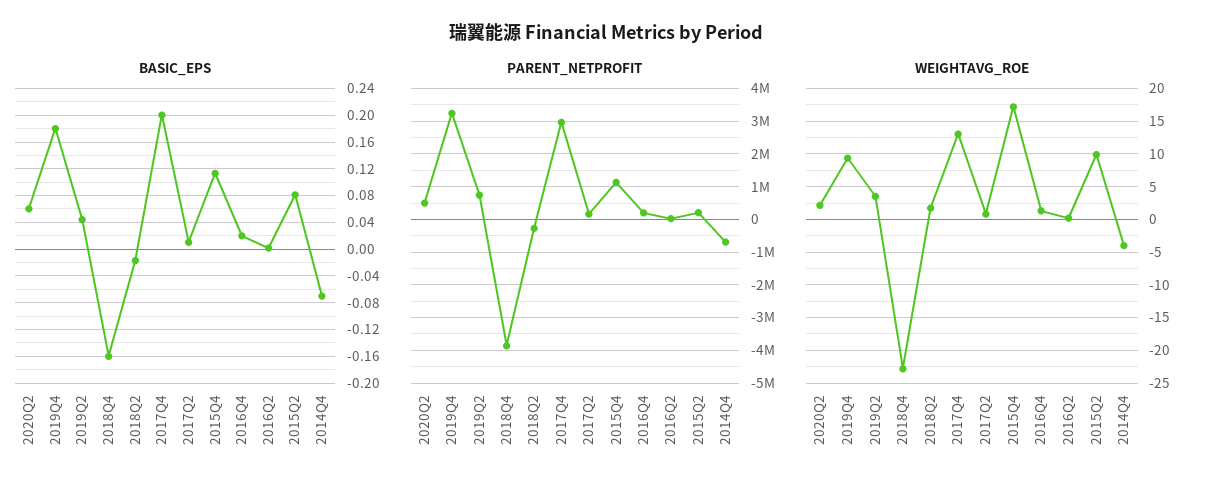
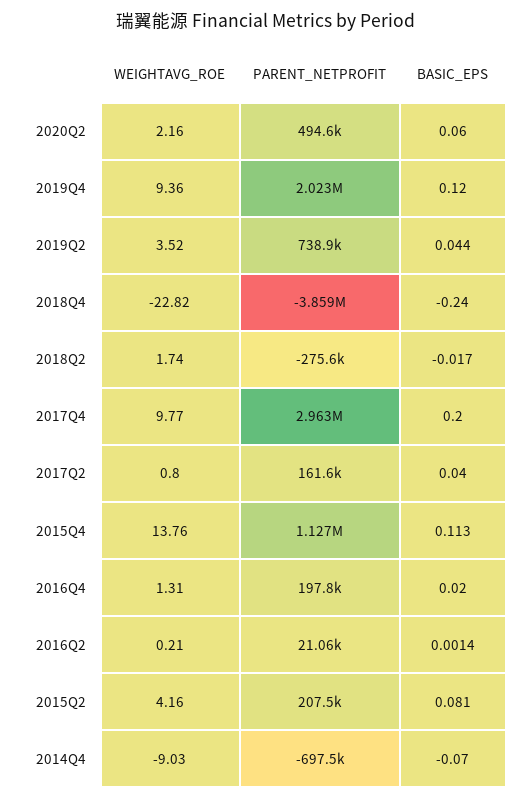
  {
    "BASIC_EPS": {
      "2020Q2": 0.06,
-     "2019Q4": 0.18,
+     "2019Q4": 0.12,
      "2019Q2": 0.044,
-     "2018Q4": -0.16,
+     "2018Q4": -0.24,
      "2018Q2": -0.017,
      "2017Q4": 0.2,
-     "2017Q2": 0.01,
+     "2017Q2": 0.04,
      "2015Q4": 0.113,
      "2016Q4": 0.02,
      "2016Q2": 0.0014,
      "2015Q2": 0.081,
      "2014Q4": -0.07
    },
    "PARENT_NETPROFIT": {
      "2020Q2": 494600,
-     "2019Q4": 3200000,
+     "2019Q4": 2023000,
      "2019Q2": 738900,
      "2018Q4": -3859000,
      "2018Q2": -275600,
      "2017Q4": 2963000,
      "2017Q2": 161600,
      "2015Q4": 1127000,
      "2016Q4": 197800,
      "2016Q2": 21060,
      "2015Q2": 207500,
      "2014Q4": -697500
    },
    "WEIGHTAVG_ROE": {
      "2020Q2": 2.16,
      "2019Q4": 9.36,
      "2019Q2": 3.52,
      "2018Q4": -22.82,
      "2018Q2": 1.74,
-     "2017Q4": 13,
+     "2017Q4": 9.77,
      "2017Q2": 0.8,
-     "2015Q4": 17,
+     "2015Q4": 13.76,
      "2016Q4": 1.31,
      "2016Q2": 0.21,
-     "2015Q2": 10,
+     "2015Q2": 4.16,
-     "2014Q4": -4
+     "2014Q4": -9.03
    }
  }

